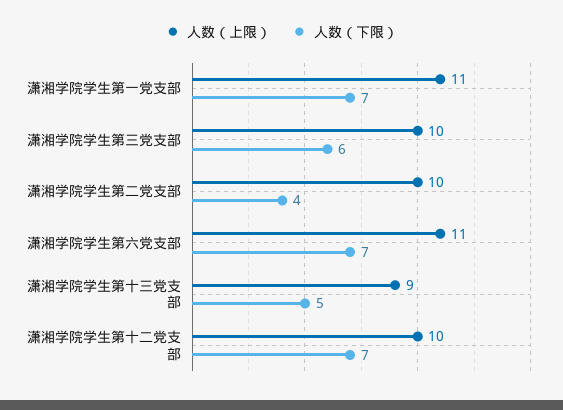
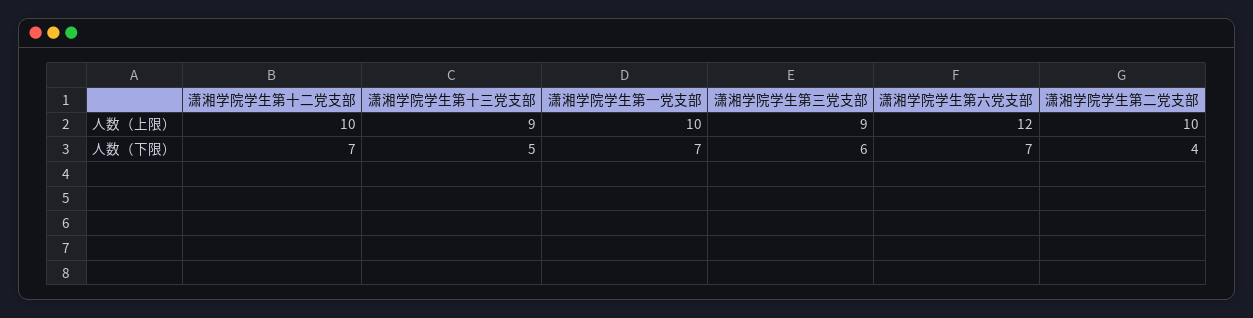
  {
    "人数（上限）": {
-     "潇湘学院学生第一党支部": 11,
+     "潇湘学院学生第一党支部": 10,
-     "潇湘学院学生第三党支部": 10,
+     "潇湘学院学生第三党支部": 9,
      "潇湘学院学生第二党支部": 10,
-     "潇湘学院学生第六党支部": 11,
+     "潇湘学院学生第六党支部": 12,
      "潇湘学院学生第十三党支部": 9,
      "潇湘学院学生第十二党支部": 10
    },
    "人数（下限）": {
      "潇湘学院学生第一党支部": 7,
      "潇湘学院学生第三党支部": 6,
      "潇湘学院学生第二党支部": 4,
      "潇湘学院学生第六党支部": 7,
      "潇湘学院学生第十三党支部": 5,
      "潇湘学院学生第十二党支部": 7
    }
  }

